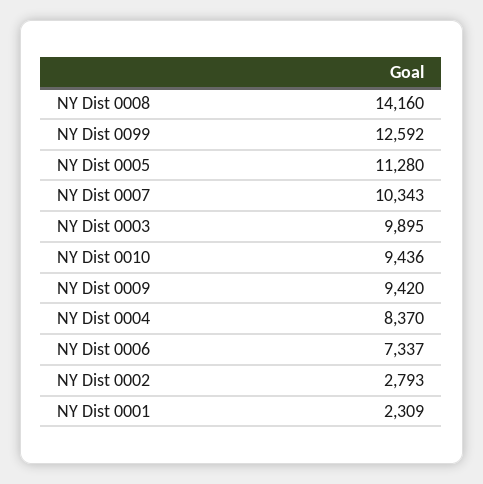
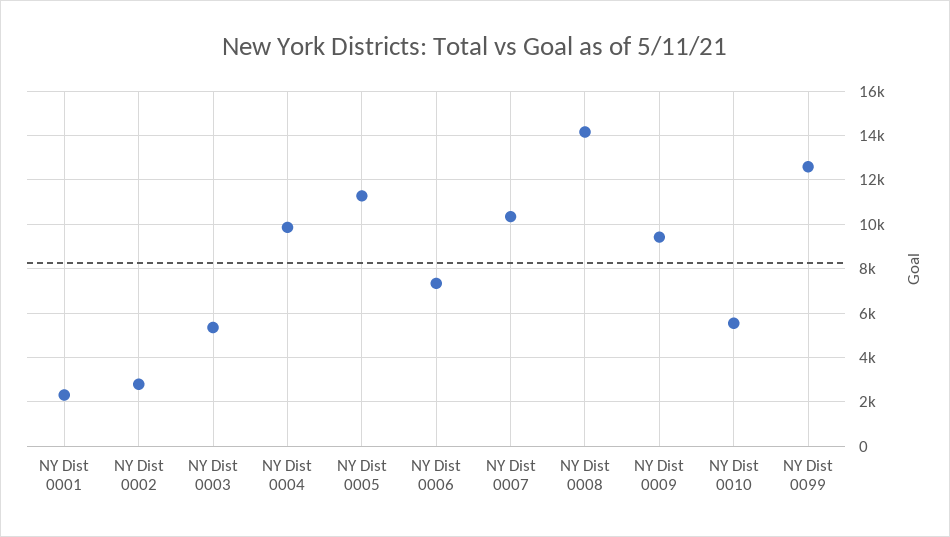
  {
    "NY Dist 0008": 14160,
    "NY Dist 0099": 12592,
    "NY Dist 0005": 11280,
    "NY Dist 0007": 10343,
-   "NY Dist 0003": 9895,
+   "NY Dist 0003": 5500,
-   "NY Dist 0010": 9436,
+   "NY Dist 0010": 5500,
    "NY Dist 0009": 9420,
-   "NY Dist 0004": 8370,
+   "NY Dist 0004": 10000,
    "NY Dist 0006": 7337,
    "NY Dist 0002": 2793,
    "NY Dist 0001": 2309
  }

